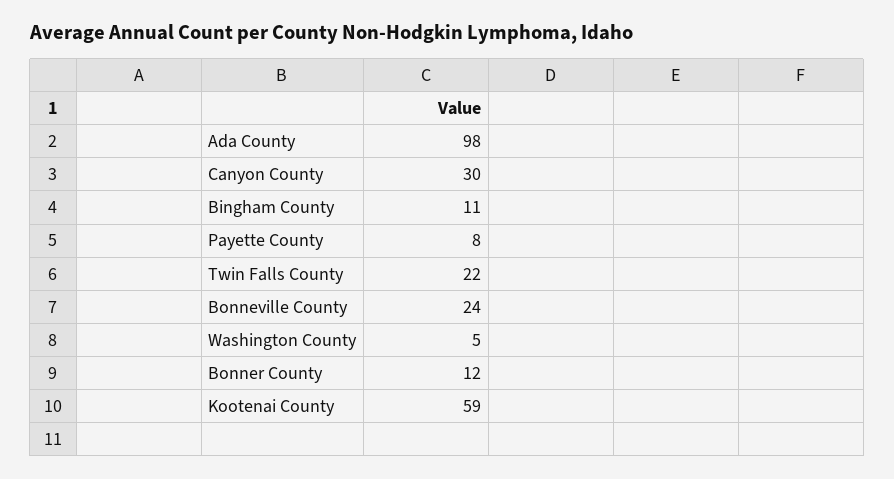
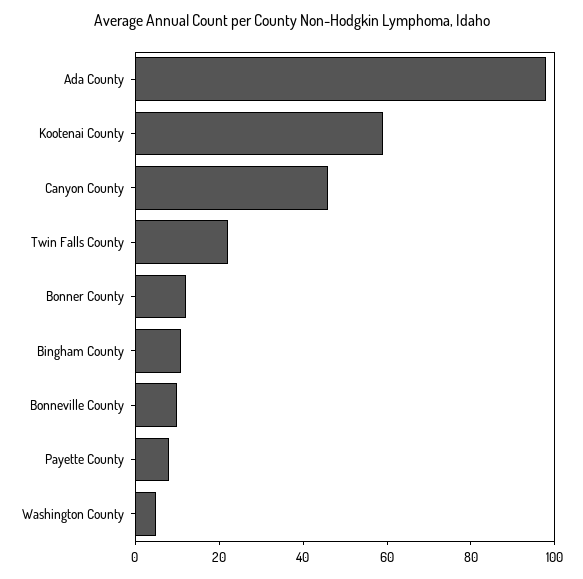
  {
    "Ada County": 98,
-   "Canyon County": 30,
+   "Canyon County": 45,
    "Bingham County": 11,
    "Payette County": 8,
    "Twin Falls County": 22,
-   "Bonneville County": 24,
+   "Bonneville County": 10,
    "Washington County": 5,
    "Bonner County": 12,
    "Kootenai County": 59
  }

